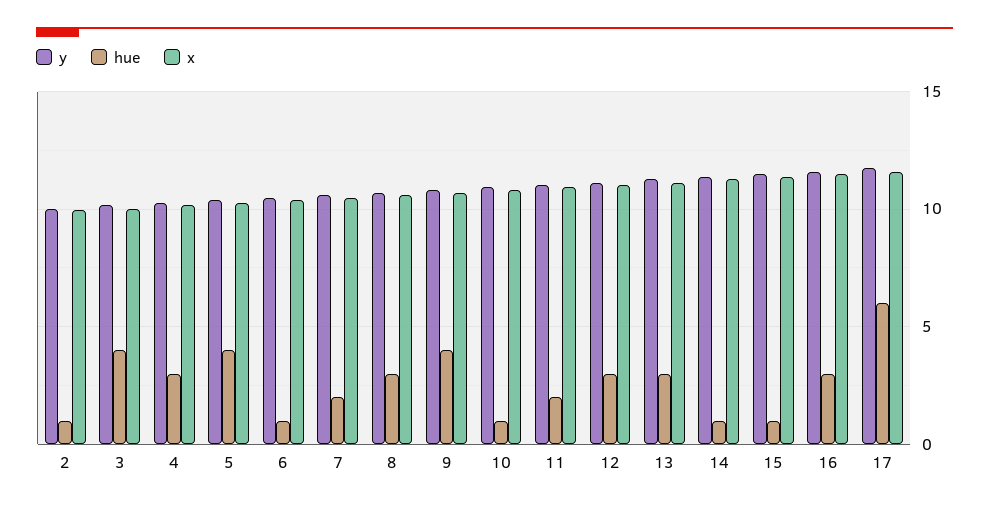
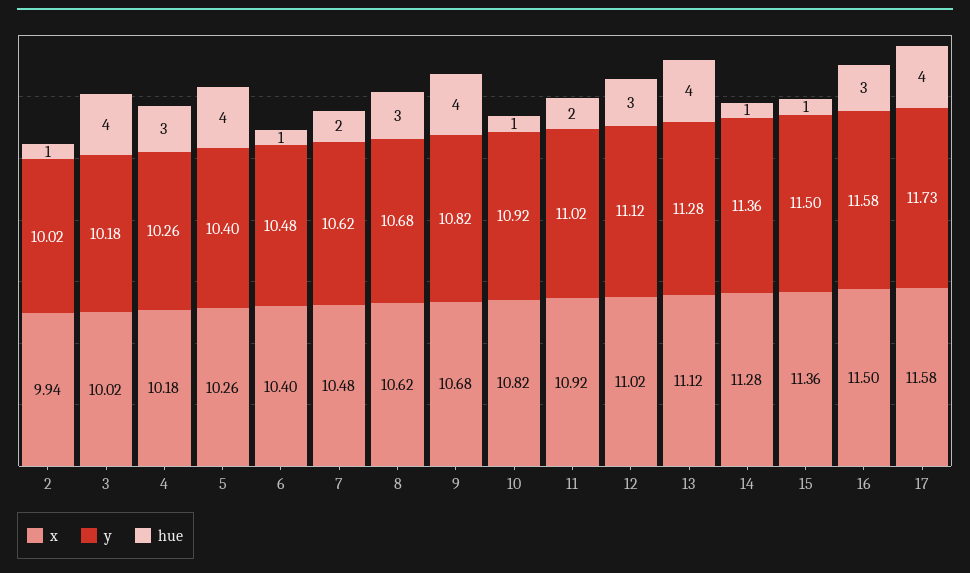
  {
    "y": {
      "2": 10.02,
      "3": 10.18,
      "4": 10.26,
      "5": 10.4,
      "6": 10.48,
      "7": 10.62,
      "8": 10.68,
      "9": 10.82,
      "10": 10.92,
      "11": 11.02,
      "12": 11.12,
      "13": 11.28,
      "14": 11.36,
      "15": 11.5,
      "16": 11.58,
      "17": 11.73
    },
    "hue": {
      "2": 1,
      "3": 4,
      "4": 3,
      "5": 4,
      "6": 1,
      "7": 2,
      "8": 3,
      "9": 4,
      "10": 1,
      "11": 2,
      "12": 3,
-     "13": 3,
+     "13": 4,
      "14": 1,
      "15": 1,
      "16": 3,
-     "17": 6
+     "17": 4
    },
    "x": {
      "2": 9.94,
      "3": 10.02,
      "4": 10.18,
      "5": 10.26,
      "6": 10.4,
      "7": 10.48,
      "8": 10.62,
      "9": 10.68,
      "10": 10.82,
      "11": 10.92,
      "12": 11.02,
      "13": 11.12,
      "14": 11.28,
      "15": 11.36,
      "16": 11.5,
      "17": 11.58
    }
  }

